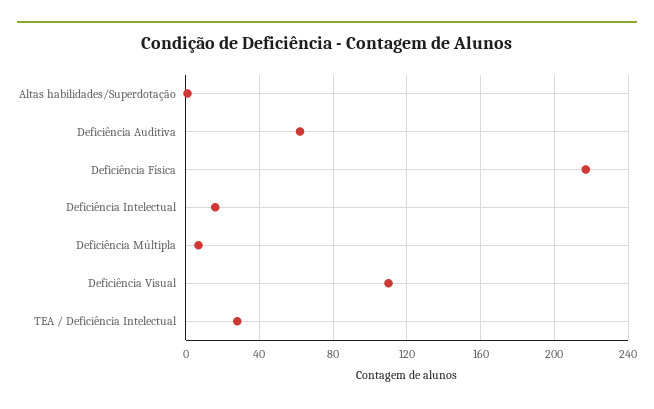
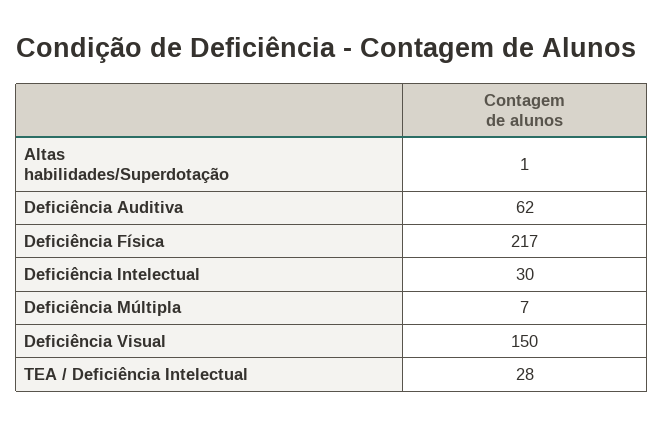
  {
    "Altas habilidades/Superdotação": 1,
    "Deficiência Auditiva": 62,
    "Deficiência Física": 217,
-   "Deficiência Intelectual": 15,
+   "Deficiência Intelectual": 30,
    "Deficiência Múltipla": 7,
-   "Deficiência Visual": 110,
+   "Deficiência Visual": 150,
    "TEA / Deficiência Intelectual": 28
  }

